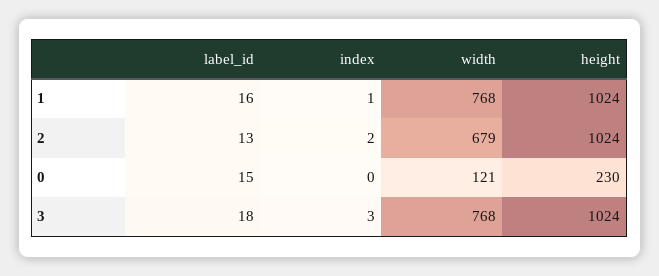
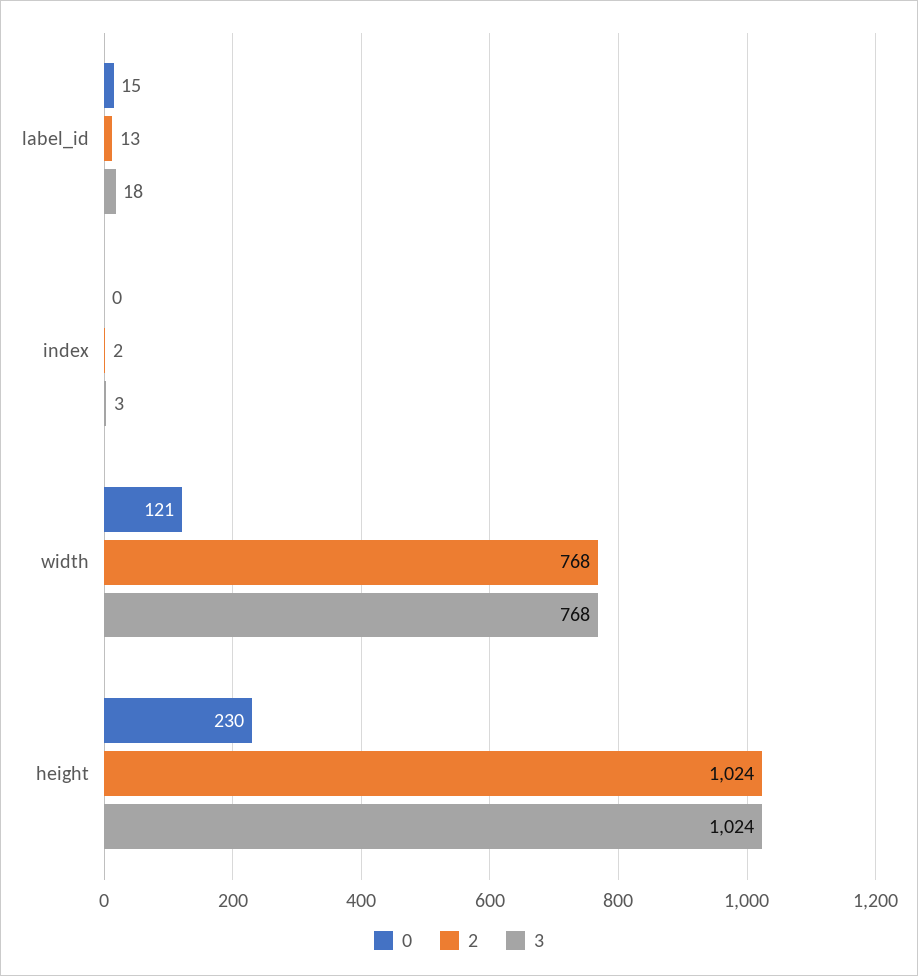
  {
-   "1": {
-     "label_id": 16,
-     "index": 1,
-     "width": 768,
-     "height": 1024
-   },
    "2": {
      "label_id": 13,
      "index": 2,
-     "width": 679,
+     "width": 768,
      "height": 1024
    },
    "0": {
      "label_id": 15,
      "index": 0,
      "width": 121,
      "height": 230
    },
    "3": {
      "label_id": 18,
      "index": 3,
      "width": 768,
      "height": 1024
    }
  }

